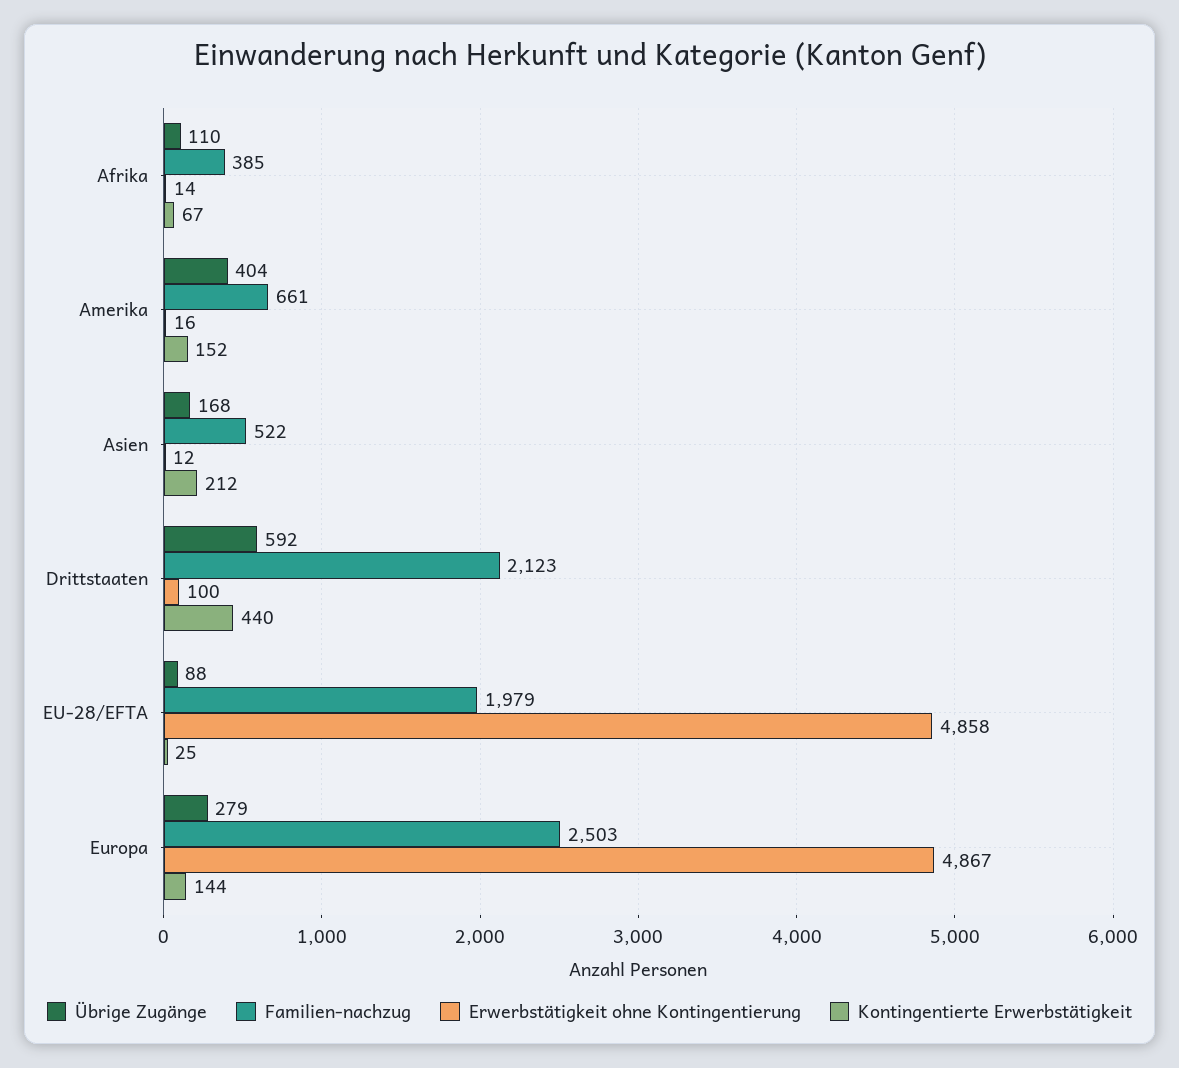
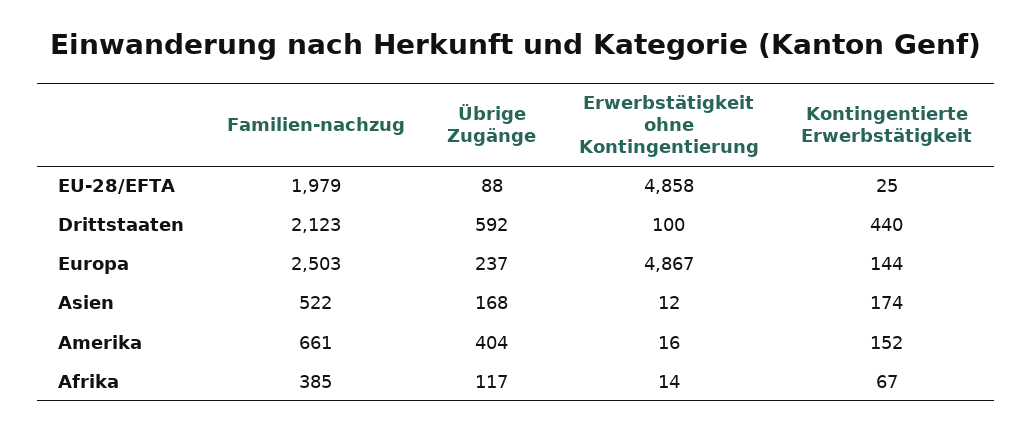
  {
    "Übrige Zugänge": {
-     "Afrika": 110,
+     "Afrika": 117,
      "Amerika": 404,
      "Asien": 168,
      "Drittstaaten": 592,
      "EU-28/EFTA": 88,
-     "Europa": 279
+     "Europa": 237
    },
    "Familien-nachzug": {
      "Afrika": 385,
      "Amerika": 661,
      "Asien": 522,
      "Drittstaaten": 2123,
      "EU-28/EFTA": 1979,
      "Europa": 2503
    },
    "Erwerbstätigkeit ohne Kontingentierung": {
      "Afrika": 14,
      "Amerika": 16,
      "Asien": 12,
      "Drittstaaten": 100,
      "EU-28/EFTA": 4858,
      "Europa": 4867
    },
    "Kontingentierte Erwerbstätigkeit": {
      "Afrika": 67,
      "Amerika": 152,
-     "Asien": 212,
+     "Asien": 174,
      "Drittstaaten": 440,
      "EU-28/EFTA": 25,
      "Europa": 144
    }
  }

